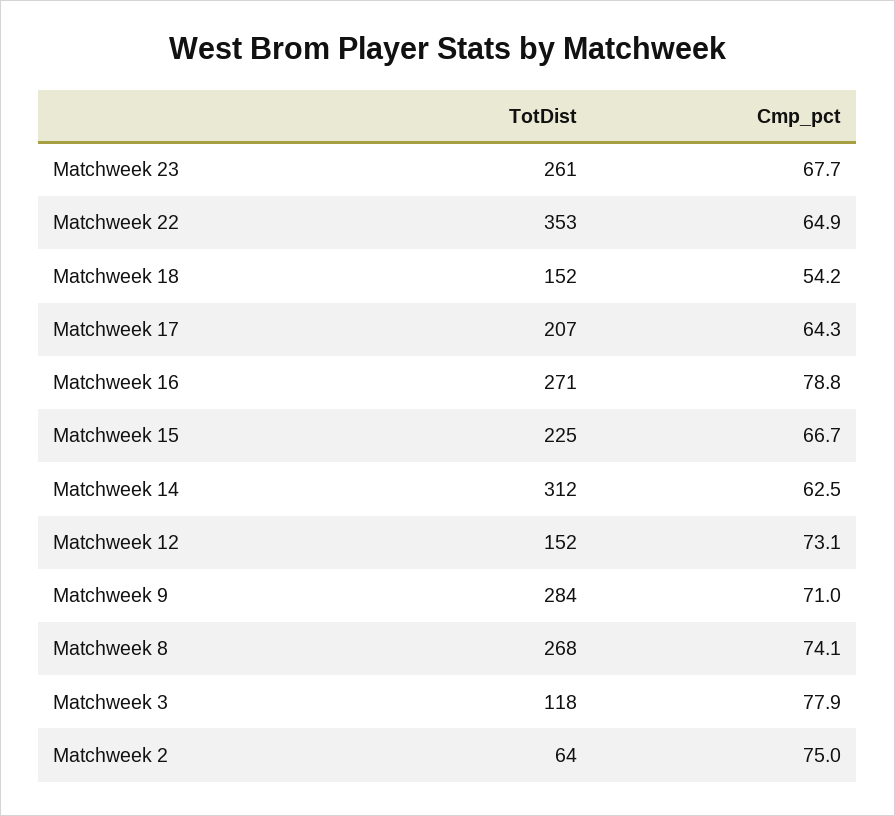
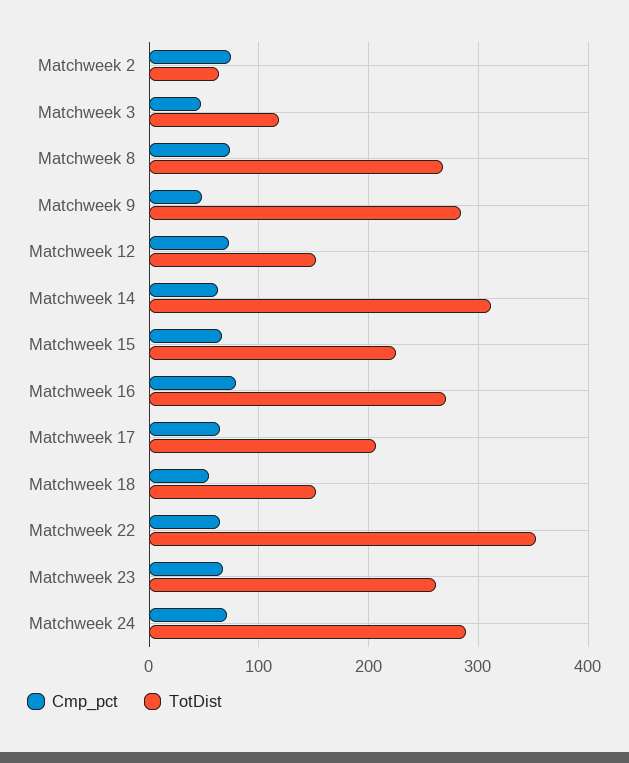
  {
    "TotDist": {
      "Matchweek 23": 261,
      "Matchweek 22": 353,
      "Matchweek 18": 152,
      "Matchweek 17": 207,
      "Matchweek 16": 271,
      "Matchweek 15": 225,
      "Matchweek 14": 312,
      "Matchweek 12": 152,
      "Matchweek 9": 284,
      "Matchweek 8": 268,
      "Matchweek 3": 118,
-     "Matchweek 2": 64
+     "Matchweek 2": 64,
+     "Matchweek 24": 290
    },
    "Cmp_pct": {
      "Matchweek 23": 67.7,
      "Matchweek 22": 64.9,
      "Matchweek 18": 54.2,
      "Matchweek 17": 64.3,
      "Matchweek 16": 78.8,
      "Matchweek 15": 66.7,
      "Matchweek 14": 62.5,
      "Matchweek 12": 73.1,
-     "Matchweek 9": 71,
+     "Matchweek 9": 50,
      "Matchweek 8": 74.1,
-     "Matchweek 3": 77.9,
+     "Matchweek 3": 50,
-     "Matchweek 2": 75
+     "Matchweek 2": 75,
+     "Matchweek 24": 70
    }
  }

